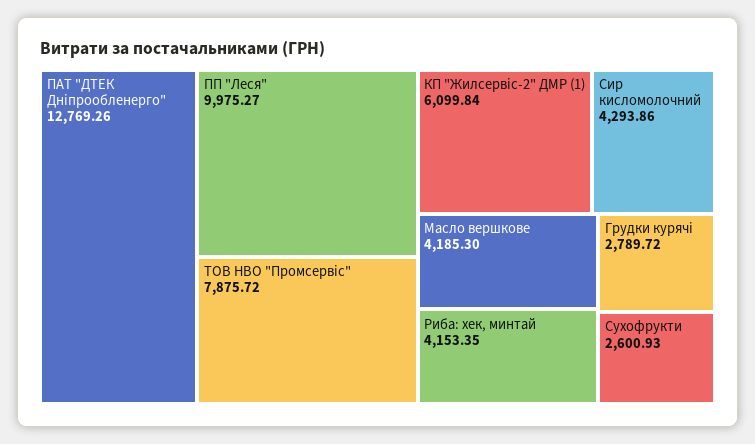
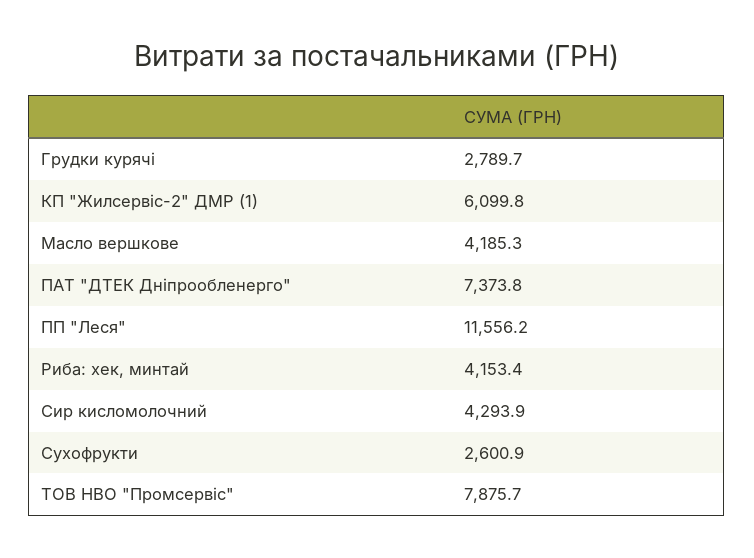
  {
-   "ПАТ \"ДТЕК Дніпрообленерго\"": 12769.26,
+   "ПАТ \"ДТЕК Дніпрообленерго\"": 7373.8,
-   "ПП \"Леся\"": 9975.27,
+   "ПП \"Леся\"": 11556.2,
    "ТОВ НВО \"Промсервіс\"": 7875.72,
    "КП \"Жилсервіс-2\" ДМР (1)": 6099.84,
    "Сир кисломолочний": 4293.86,
    "Масло вершкове": 4185.3,
    "Риба: хек, минтай": 4153.35,
    "Грудки курячі": 2789.72,
    "Сухофрукти": 2600.93
  }

